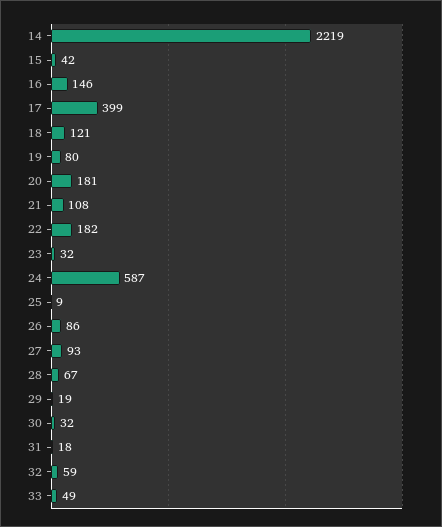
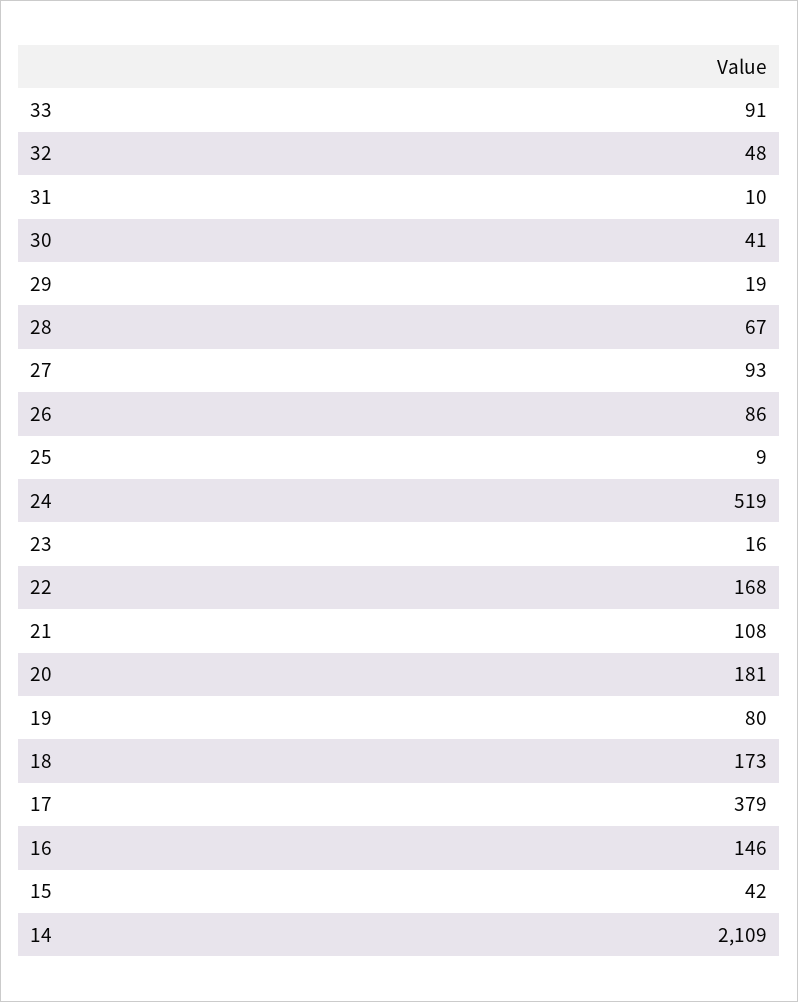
  {
-   "14": 2219,
+   "14": 2109,
    "15": 42,
    "16": 146,
-   "17": 399,
+   "17": 379,
-   "18": 121,
+   "18": 173,
    "19": 80,
    "20": 181,
    "21": 108,
-   "22": 182,
+   "22": 168,
-   "23": 32,
+   "23": 16,
-   "24": 587,
+   "24": 519,
    "25": 9,
    "26": 86,
    "27": 93,
    "28": 67,
    "29": 19,
-   "30": 32,
+   "30": 41,
-   "31": 18,
+   "31": 10,
-   "32": 59,
+   "32": 48,
-   "33": 49
+   "33": 91
  }

